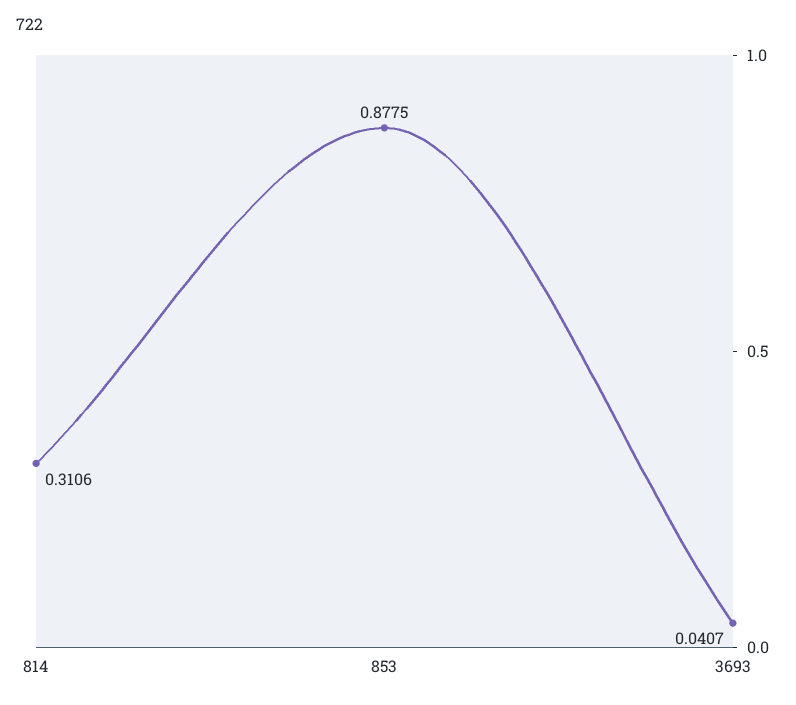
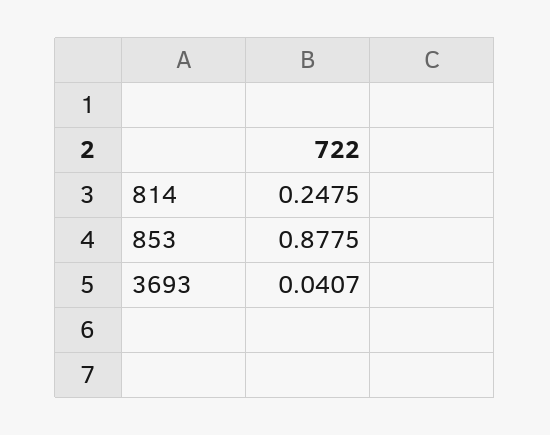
  {
-   "814": 0.3106,
+   "814": 0.2475,
    "853": 0.8775,
    "3693": 0.0407
  }

